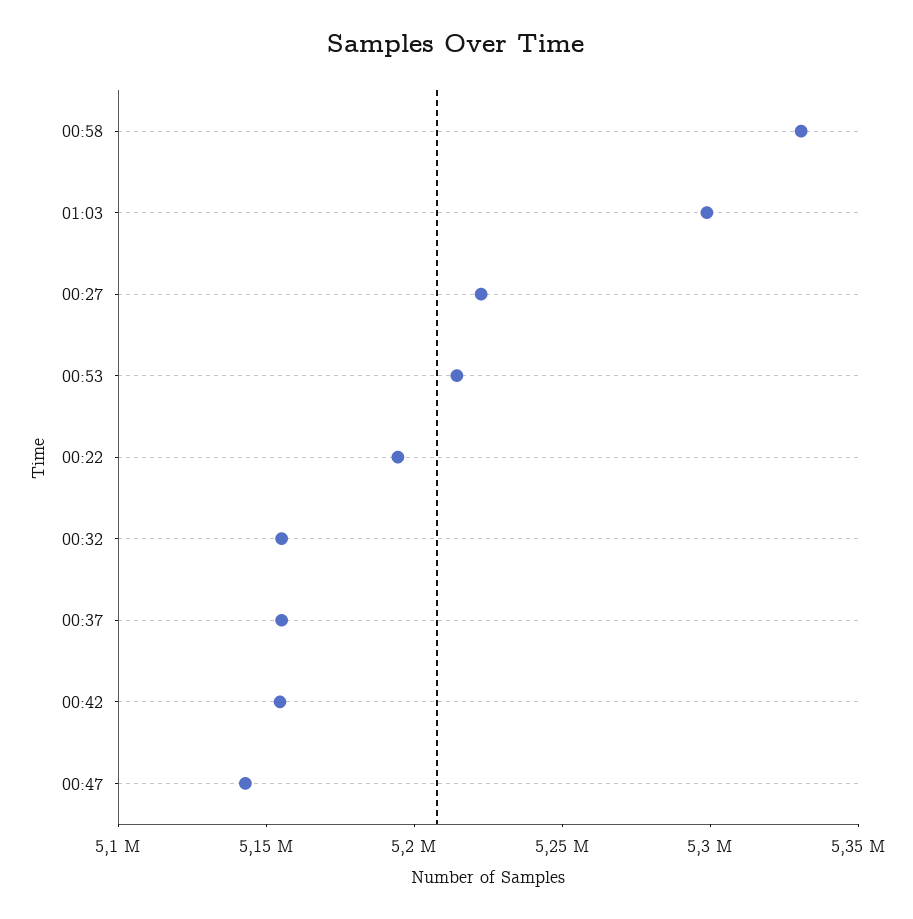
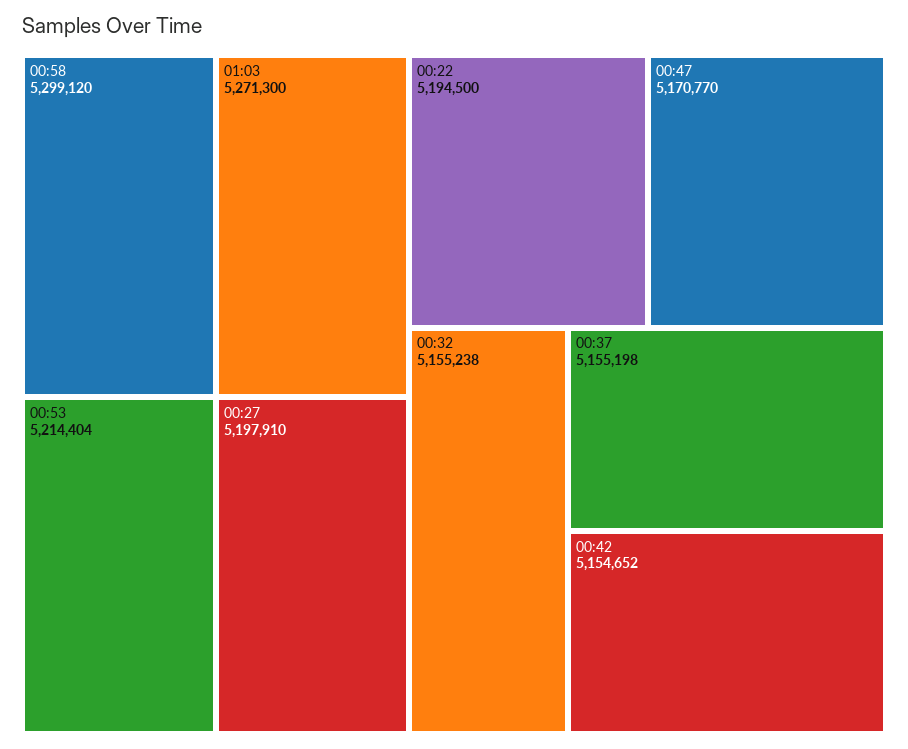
  {
-   "00:58": 5330000,
+   "00:58": 5299120,
-   "01:03": 5300000,
+   "01:03": 5271300,
-   "00:27": 5220000,
+   "00:27": 5197910,
    "00:53": 5214404,
    "00:22": 5194500,
    "00:32": 5155238,
    "00:37": 5155198,
    "00:42": 5154652,
-   "00:47": 5140000
+   "00:47": 5170770
  }

